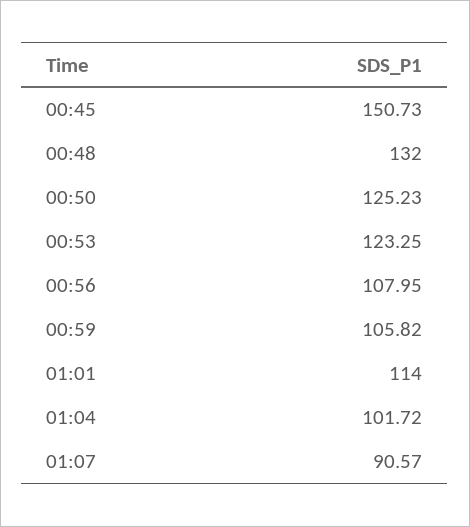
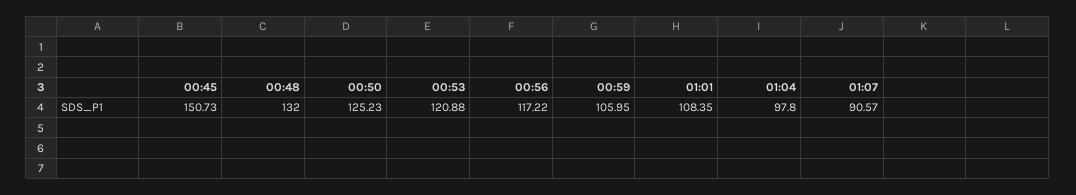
  {
    "00:45": 150.73,
    "00:48": 132,
    "00:50": 125.23,
-   "00:53": 123.25,
+   "00:53": 120.88,
-   "00:56": 107.95,
+   "00:56": 117.22,
-   "00:59": 105.82,
+   "00:59": 105.95,
-   "01:01": 114,
+   "01:01": 108.35,
-   "01:04": 101.72,
+   "01:04": 97.8,
    "01:07": 90.57
  }

